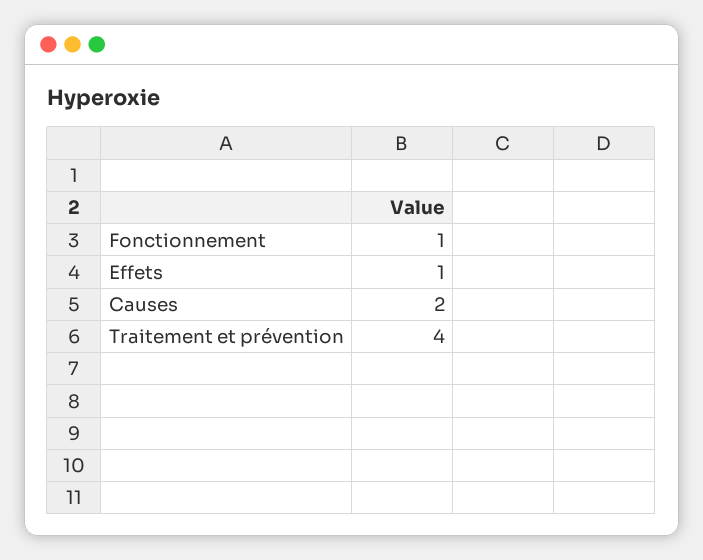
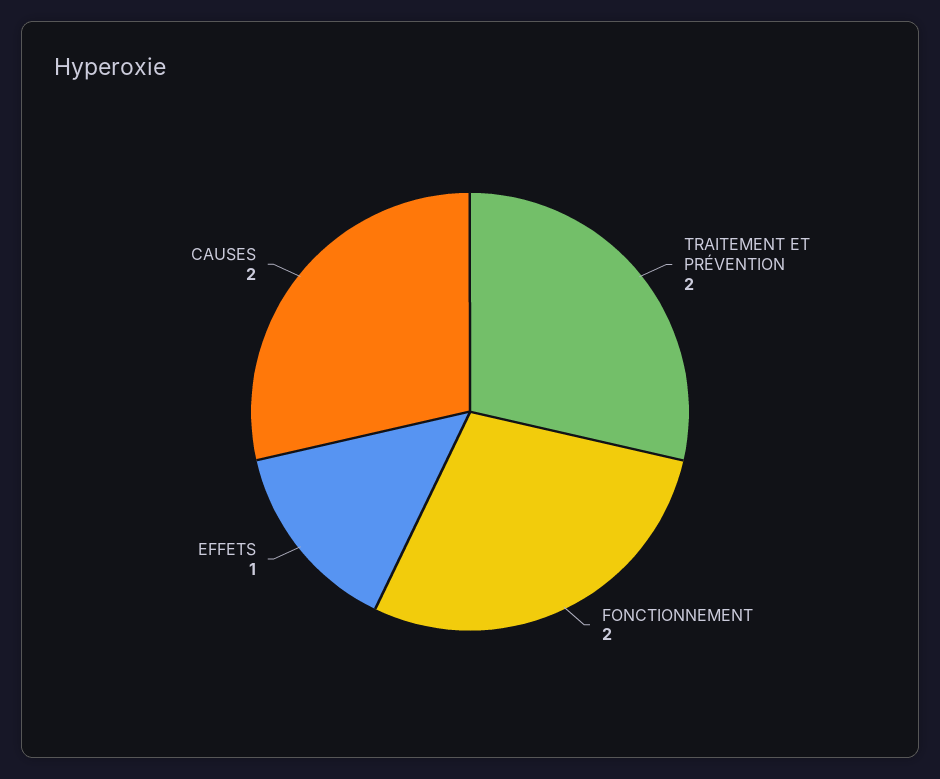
  {
-   "Fonctionnement": 1,
+   "Fonctionnement": 2,
    "Effets": 1,
    "Causes": 2,
-   "Traitement et prévention": 4
+   "Traitement et prévention": 2
  }

